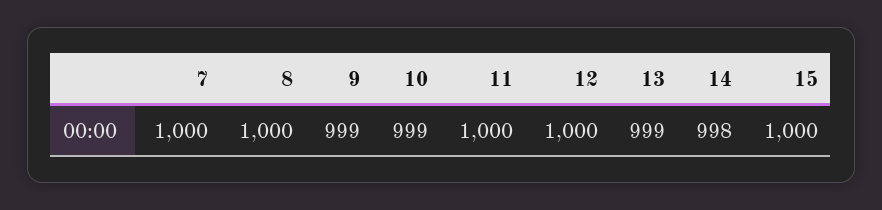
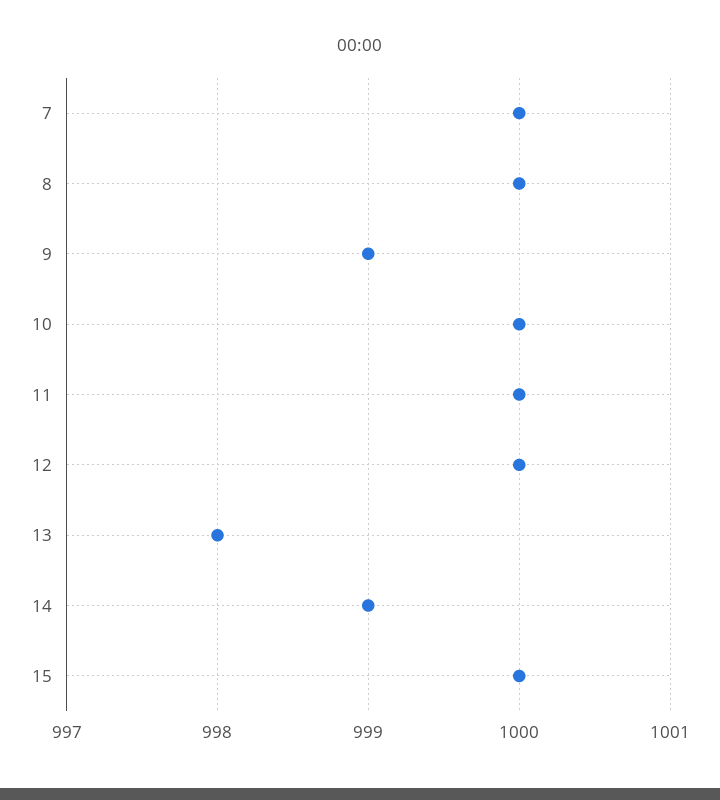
  {
    "7": 1000,
    "8": 1000,
    "9": 999,
-   "10": 999,
+   "10": 1000,
    "11": 1000,
    "12": 1000,
-   "13": 999,
+   "13": 998,
-   "14": 998,
+   "14": 999,
    "15": 1000
  }

